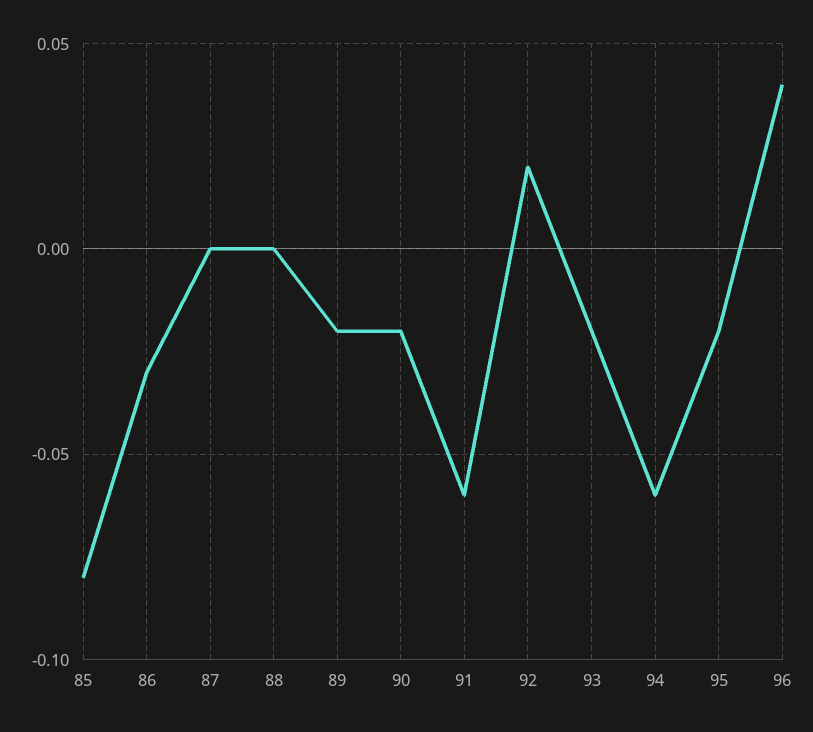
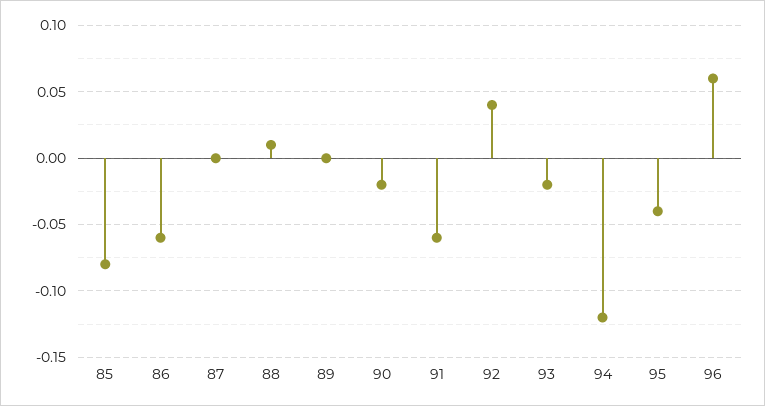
  {
    "85": -0.08,
-   "86": -0.03,
+   "86": -0.06,
    "87": 0,
-   "88": 0,
+   "88": 0.01,
-   "89": -0.02,
+   "89": 0,
    "90": -0.02,
    "91": -0.06,
-   "92": 0.02,
+   "92": 0.04,
    "93": -0.02,
-   "94": -0.06,
+   "94": -0.12,
-   "95": -0.02,
+   "95": -0.04,
-   "96": 0.04
+   "96": 0.06
  }

